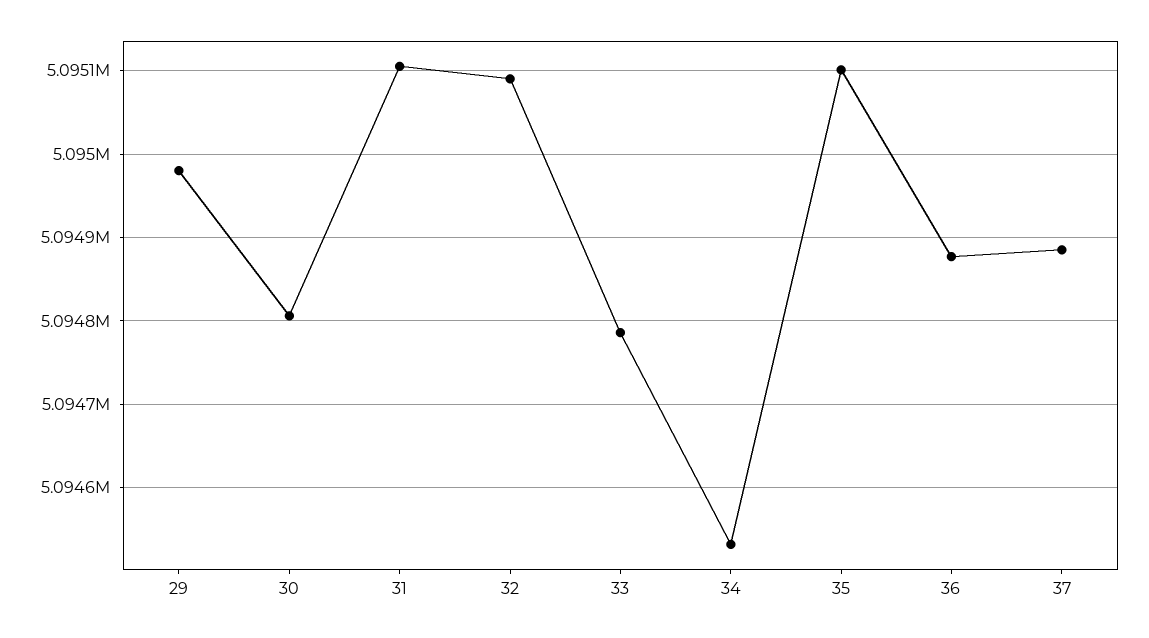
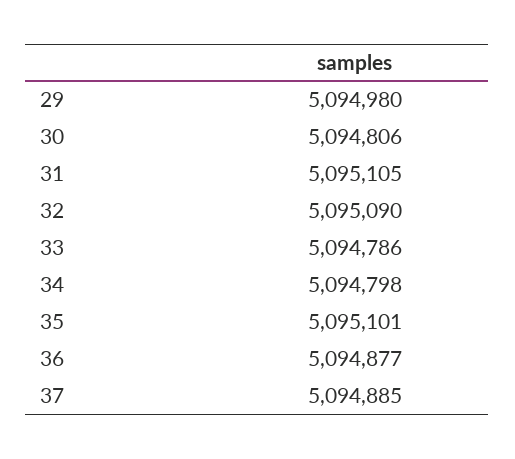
  {
    "29": 5094980,
    "30": 5094806,
    "31": 5095105,
    "32": 5095090,
    "33": 5094786,
-   "34": 5094530,
+   "34": 5094798,
    "35": 5095101,
    "36": 5094877,
    "37": 5094885
  }

